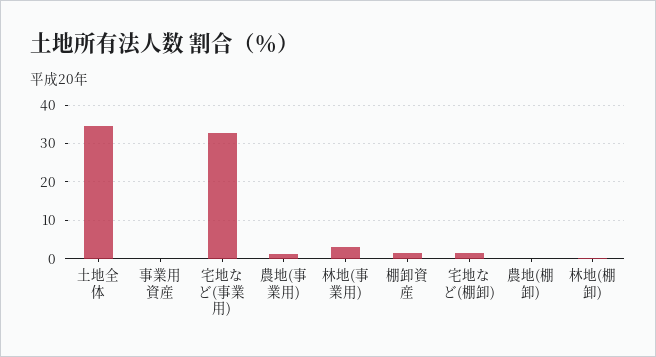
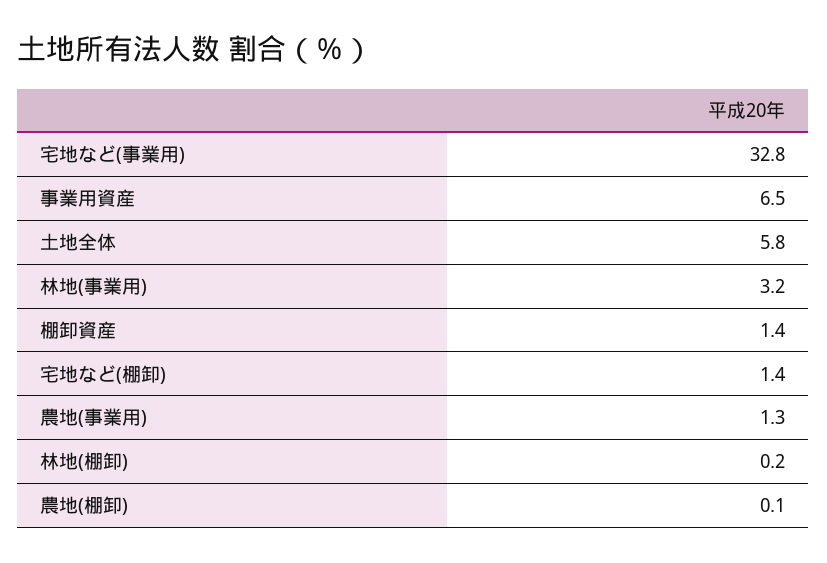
  {
-   "土地全体": 34,
+   "土地全体": 5.8,
-   "事業用資産": 0,
+   "事業用資産": 6.5,
    "宅地など(事業用)": 32.8,
    "農地(事業用)": 1.3,
    "林地(事業用)": 3.2,
    "棚卸資産": 1.4,
    "宅地など(棚卸)": 1.4,
    "農地(棚卸)": 0.1,
    "林地(棚卸)": 0.2
  }

